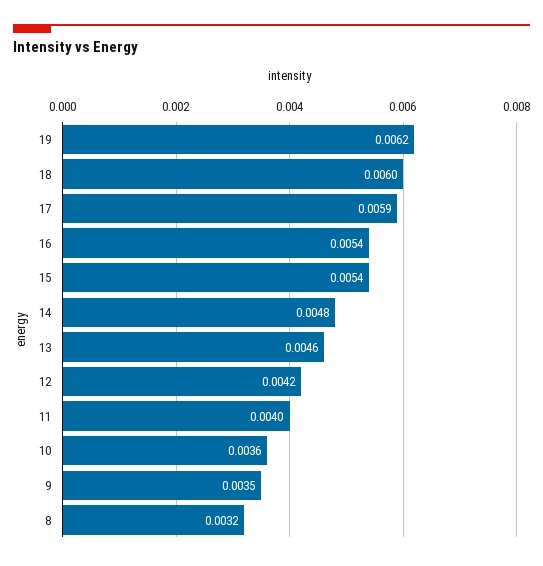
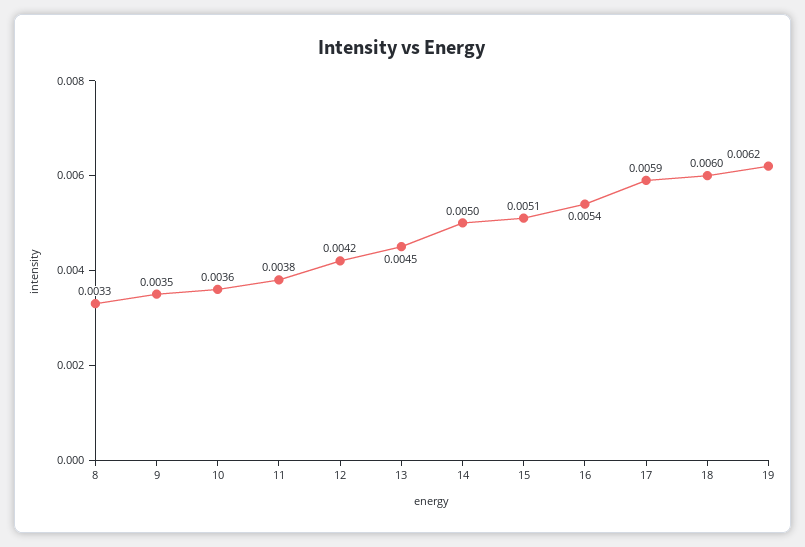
  {
    "19": 0.0062,
    "18": 0.006,
    "17": 0.0059,
    "16": 0.0054,
-   "15": 0.0054,
+   "15": 0.0051,
-   "14": 0.0048,
+   "14": 0.005,
-   "13": 0.0046,
+   "13": 0.0045,
    "12": 0.0042,
-   "11": 0.004,
+   "11": 0.0038,
    "10": 0.0036,
    "9": 0.0035,
-   "8": 0.0032
+   "8": 0.0033
  }

